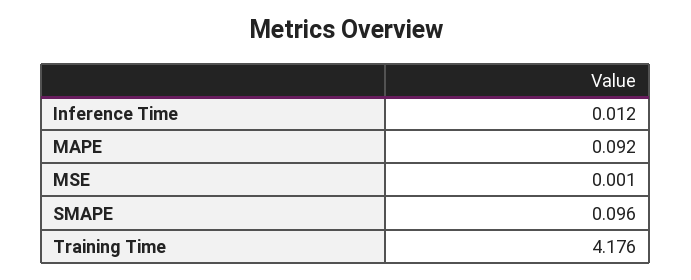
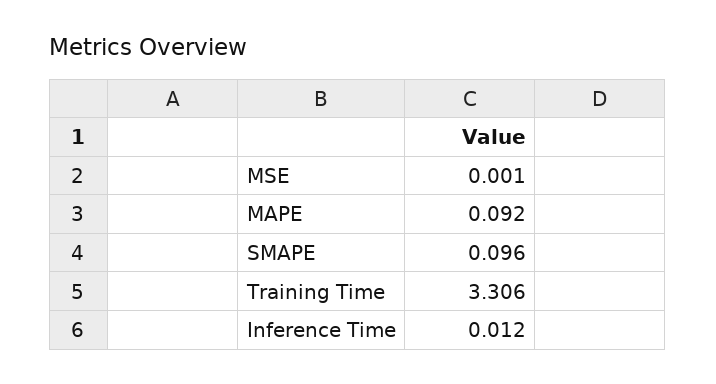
  {
    "Inference Time": 0.012,
    "MAPE": 0.092,
    "MSE": 0.001,
    "SMAPE": 0.096,
-   "Training Time": 4.176
+   "Training Time": 3.306
  }

